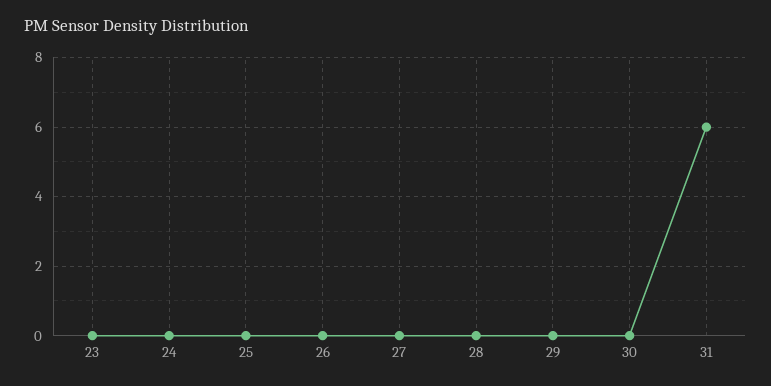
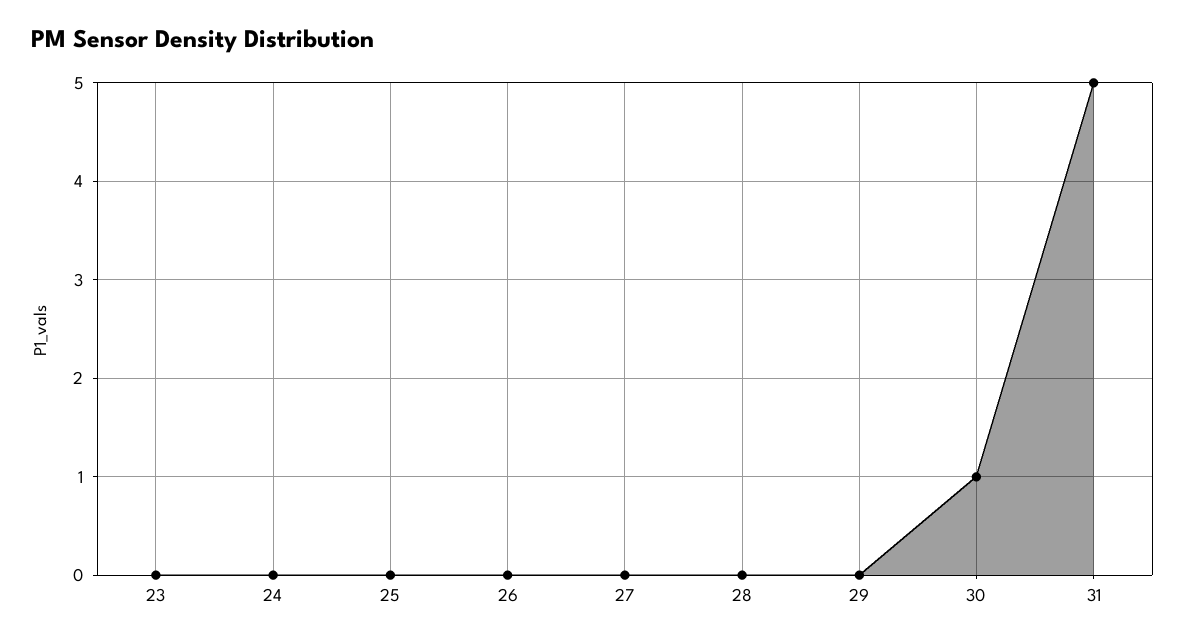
  {
    "23": 0,
    "24": 0,
    "25": 0,
    "26": 0,
    "27": 0,
    "28": 0,
    "29": 0,
-   "30": 0,
+   "30": 1,
-   "31": 6
+   "31": 5
  }

